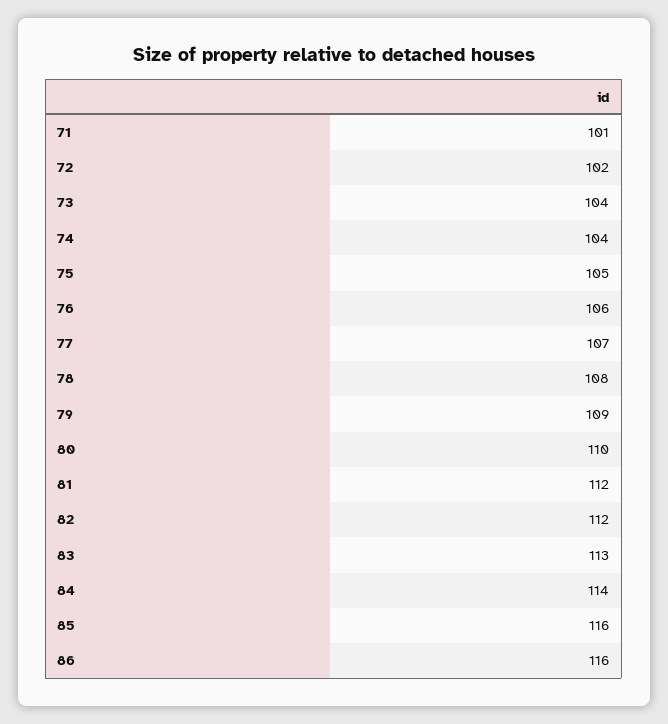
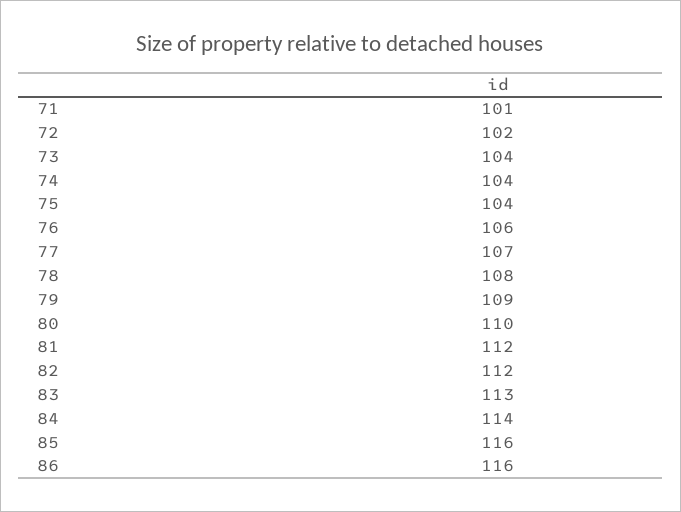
  {
    "71": 101,
    "72": 102,
    "73": 104,
    "74": 104,
-   "75": 105,
+   "75": 104,
    "76": 106,
    "77": 107,
    "78": 108,
    "79": 109,
    "80": 110,
    "81": 112,
    "82": 112,
    "83": 113,
    "84": 114,
    "85": 116,
    "86": 116
  }

